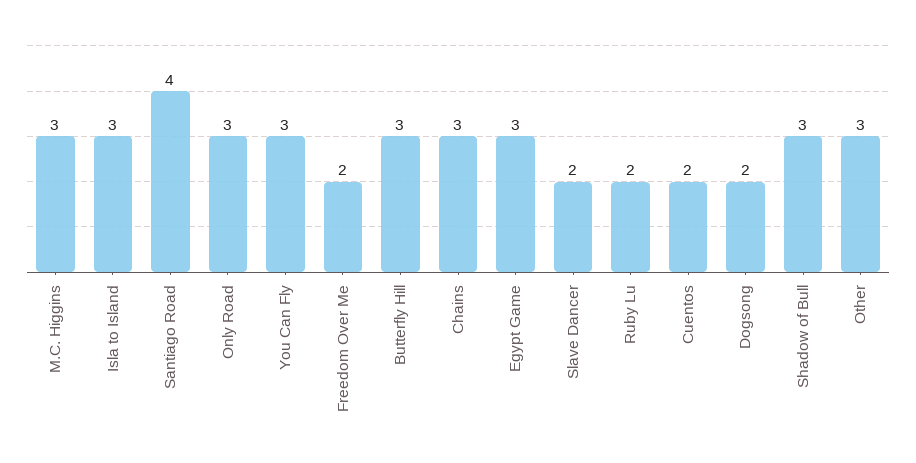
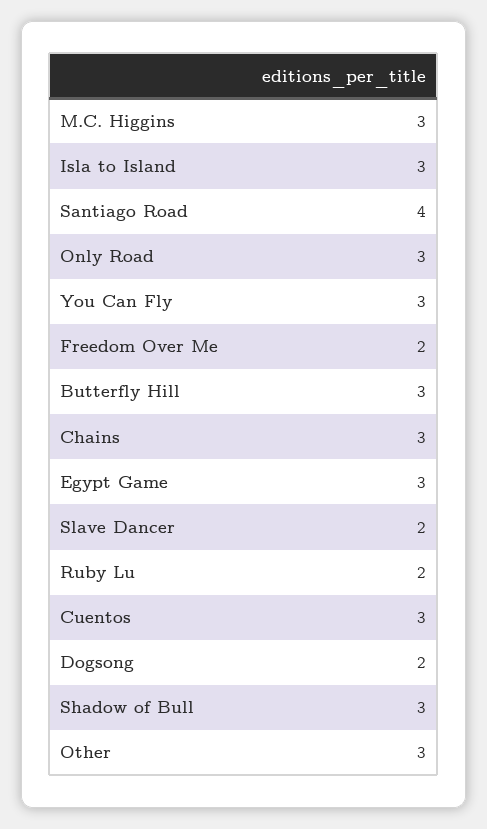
  {
    "M.C. Higgins": 3,
    "Isla to Island": 3,
    "Santiago Road": 4,
    "Only Road": 3,
    "You Can Fly": 3,
    "Freedom Over Me": 2,
    "Butterfly Hill": 3,
    "Chains": 3,
    "Egypt Game": 3,
    "Slave Dancer": 2,
    "Ruby Lu": 2,
-   "Cuentos": 2,
+   "Cuentos": 3,
    "Dogsong": 2,
    "Shadow of Bull": 3,
    "Other": 3
  }

